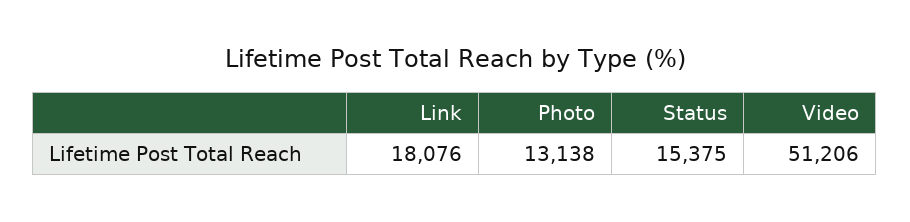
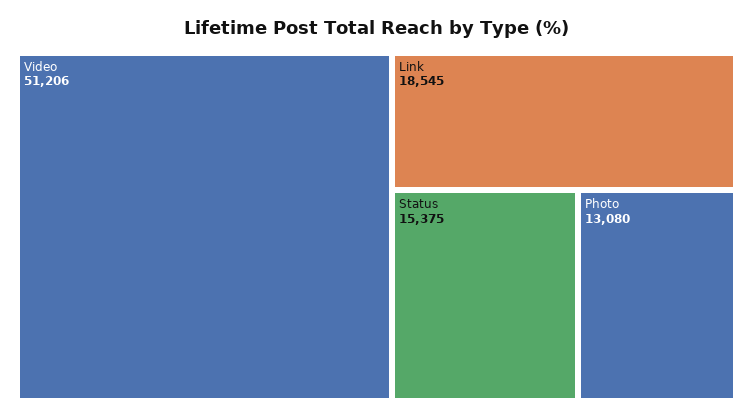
  {
-   "Link": 18076,
+   "Link": 18545,
-   "Photo": 13138,
+   "Photo": 13080,
    "Status": 15375,
    "Video": 51206
  }

